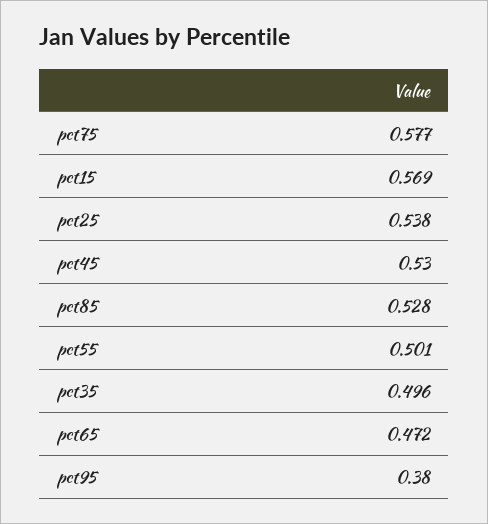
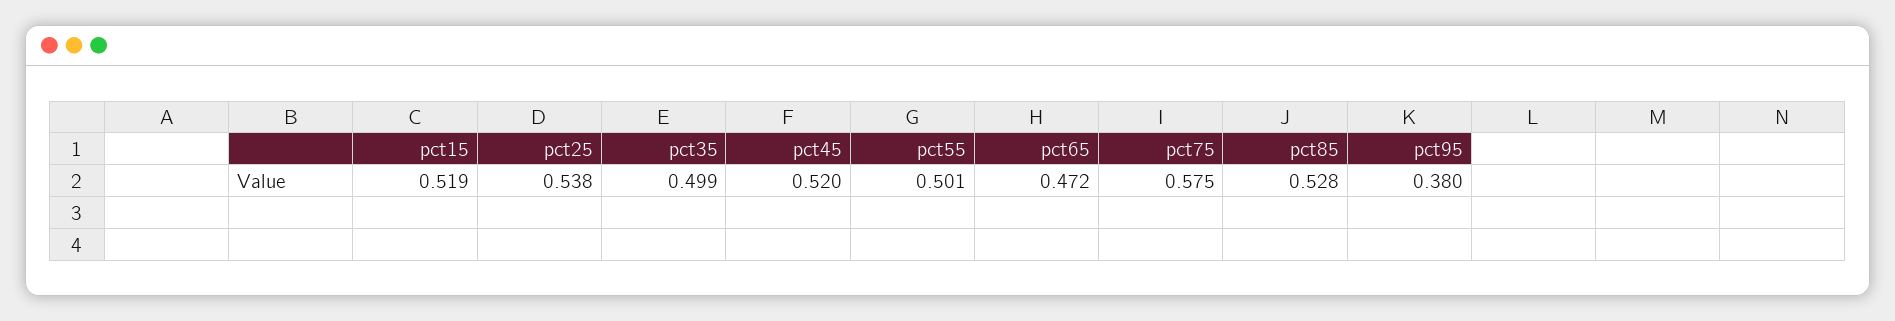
  {
-   "pct75": 0.577,
+   "pct75": 0.575,
-   "pct15": 0.569,
+   "pct15": 0.519,
    "pct25": 0.538,
-   "pct45": 0.53,
+   "pct45": 0.52,
    "pct85": 0.528,
    "pct55": 0.501,
-   "pct35": 0.496,
+   "pct35": 0.499,
    "pct65": 0.472,
    "pct95": 0.38
  }

